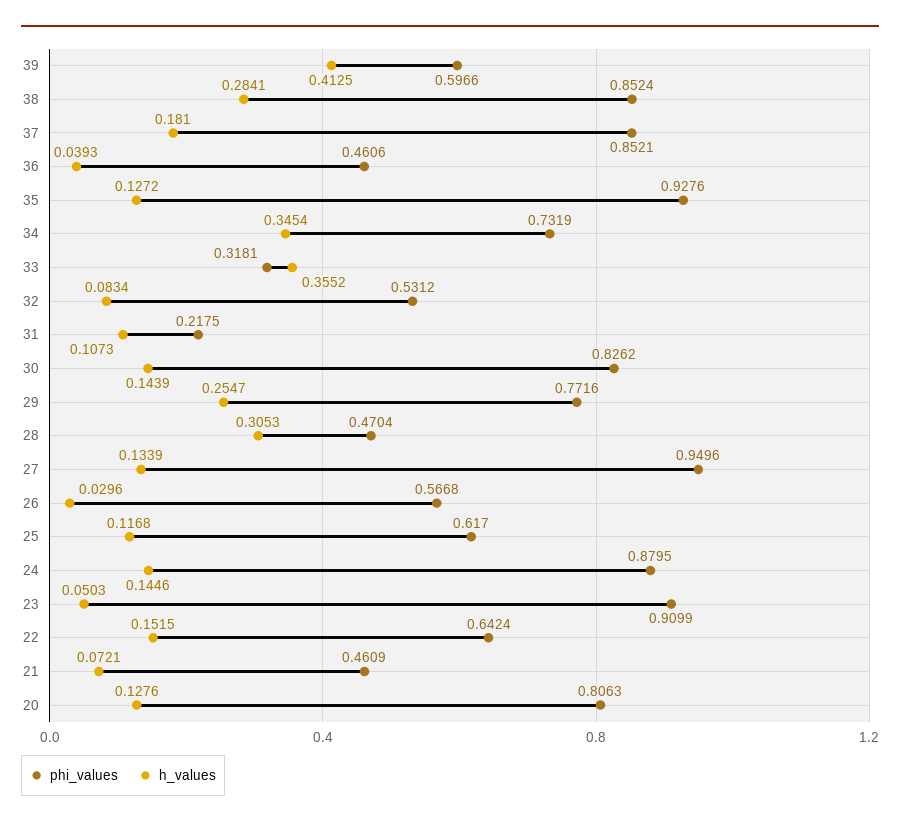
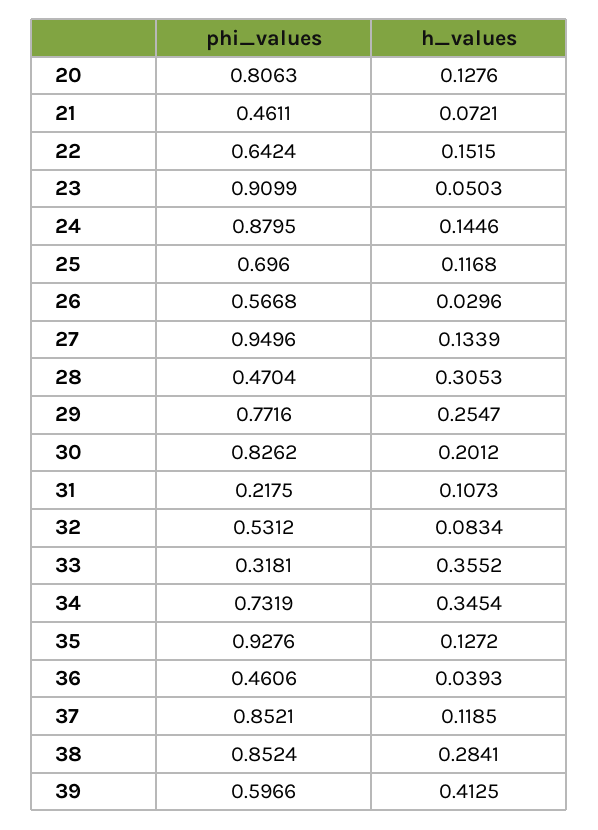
  {
    "phi_values": {
      "39": 0.5966,
      "38": 0.8524,
      "37": 0.8521,
      "36": 0.4606,
      "35": 0.9276,
      "34": 0.7319,
      "33": 0.3181,
      "32": 0.5312,
      "31": 0.2175,
      "30": 0.8262,
      "29": 0.7716,
      "28": 0.4704,
      "27": 0.9496,
      "26": 0.5668,
-     "25": 0.617,
+     "25": 0.696,
      "24": 0.8795,
      "23": 0.9099,
      "22": 0.6424,
-     "21": 0.4609,
+     "21": 0.4611,
      "20": 0.8063
    },
    "h_values": {
      "39": 0.4125,
      "38": 0.2841,
-     "37": 0.181,
+     "37": 0.1185,
      "36": 0.0393,
      "35": 0.1272,
      "34": 0.3454,
      "33": 0.3552,
      "32": 0.0834,
      "31": 0.1073,
-     "30": 0.1439,
+     "30": 0.2012,
      "29": 0.2547,
      "28": 0.3053,
      "27": 0.1339,
      "26": 0.0296,
      "25": 0.1168,
      "24": 0.1446,
      "23": 0.0503,
      "22": 0.1515,
      "21": 0.0721,
      "20": 0.1276
    }
  }

